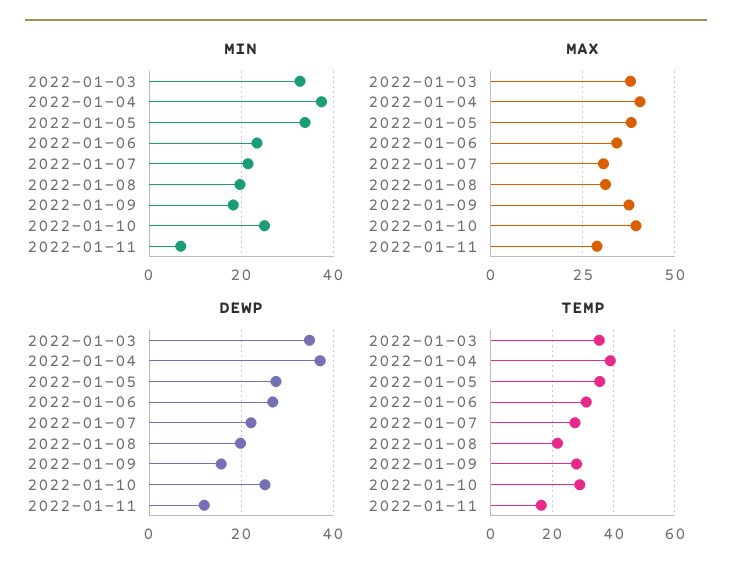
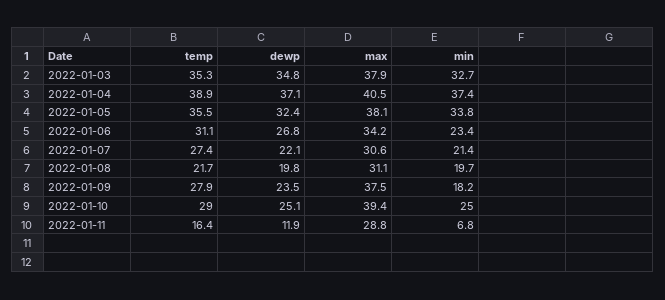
  {
    "MIN": {
      "2022-01-03": 32.7,
      "2022-01-04": 37.4,
      "2022-01-05": 33.8,
      "2022-01-06": 23.4,
      "2022-01-07": 21.4,
      "2022-01-08": 19.7,
      "2022-01-09": 18.2,
      "2022-01-10": 25,
      "2022-01-11": 6.8
    },
    "MAX": {
      "2022-01-03": 37.9,
      "2022-01-04": 40.5,
      "2022-01-05": 38.1,
      "2022-01-06": 34.2,
      "2022-01-07": 30.6,
      "2022-01-08": 31.1,
      "2022-01-09": 37.5,
      "2022-01-10": 39.4,
      "2022-01-11": 28.8
    },
    "DEWP": {
      "2022-01-03": 34.8,
      "2022-01-04": 37.1,
-     "2022-01-05": 28,
+     "2022-01-05": 32.4,
      "2022-01-06": 26.8,
      "2022-01-07": 22.1,
      "2022-01-08": 19.8,
-     "2022-01-09": 16,
+     "2022-01-09": 23.5,
      "2022-01-10": 25.1,
      "2022-01-11": 11.9
    },
    "TEMP": {
      "2022-01-03": 35.3,
      "2022-01-04": 38.9,
      "2022-01-05": 35.5,
      "2022-01-06": 31.1,
      "2022-01-07": 27.4,
      "2022-01-08": 21.7,
      "2022-01-09": 27.9,
      "2022-01-10": 29,
      "2022-01-11": 16.4
    }
  }

